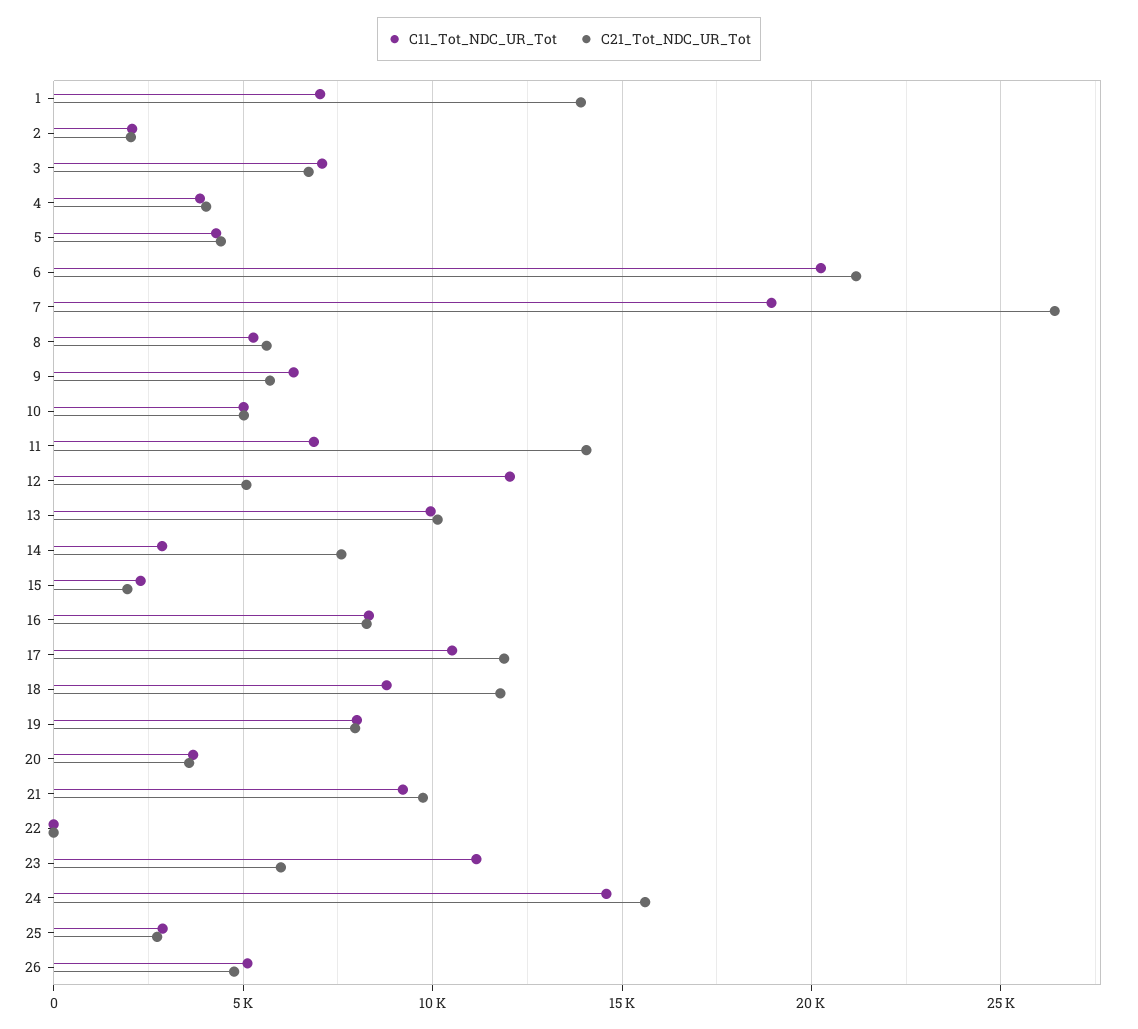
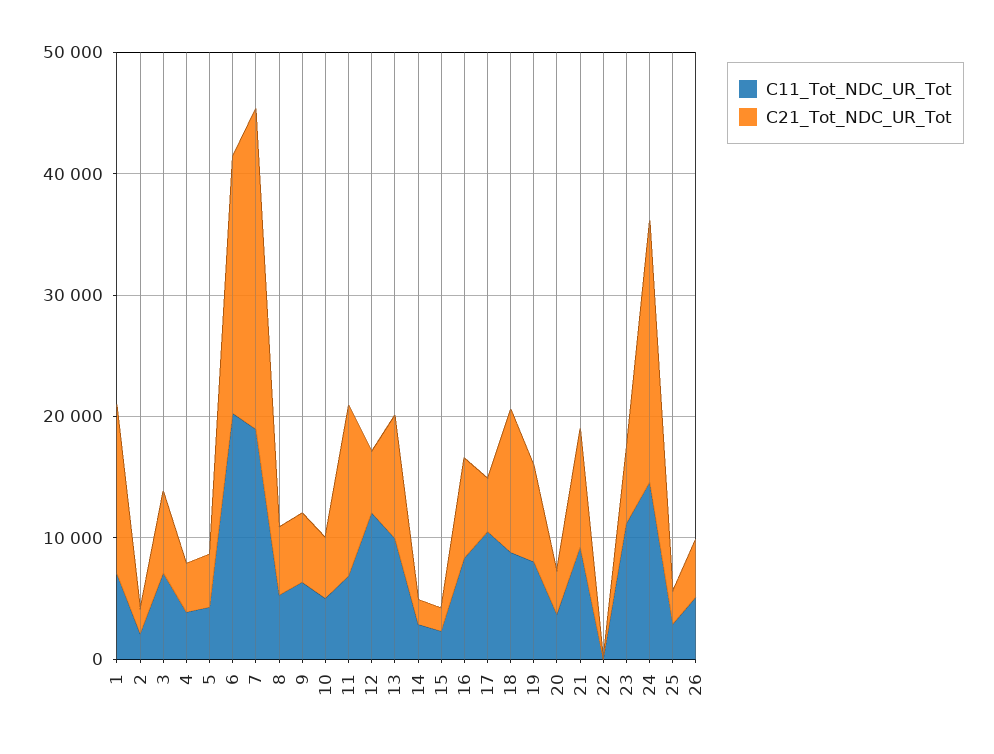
  {
    "C11_Tot_NDC_UR_Tot": {
      "1": 7000,
      "2": 2000,
      "3": 7000,
      "4": 4000,
      "5": 4500,
      "6": 20000,
      "7": 19000,
      "8": 5500,
      "9": 6500,
      "10": 5000,
      "11": 7000,
      "12": 12000,
      "13": 10000,
      "14": 3000,
      "15": 2500,
      "16": 8500,
      "17": 10500,
      "18": 9000,
      "19": 8000,
      "20": 3500,
      "21": 9000,
      "22": 0,
      "23": 11000,
      "24": 14500,
      "25": 3000,
      "26": 5000
    },
    "C21_Tot_NDC_UR_Tot": {
      "1": 14000,
      "2": 2000,
      "3": 6500,
      "4": 4000,
      "5": 4500,
      "6": 21000,
      "7": 26500,
      "8": 5500,
      "9": 5500,
      "10": 5000,
      "11": 14000,
      "12": 5000,
      "13": 10000,
-     "14": 7500,
+     "14": 2000,
      "15": 2000,
      "16": 8500,
-     "17": 12000,
+     "17": 4000,
      "18": 12000,
      "19": 8000,
      "20": 3500,
      "21": 9500,
      "22": 0,
      "23": 6000,
-     "24": 15500,
+     "24": 22000,
      "25": 2500,
      "26": 5000
    }
  }

